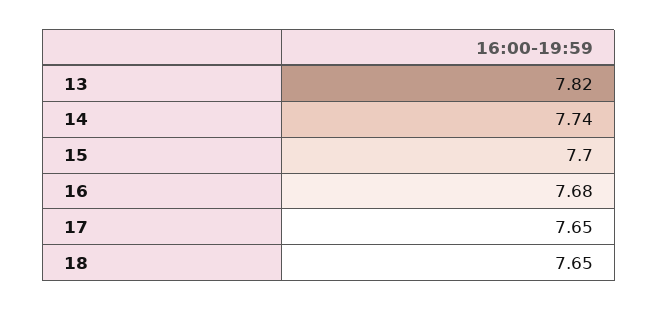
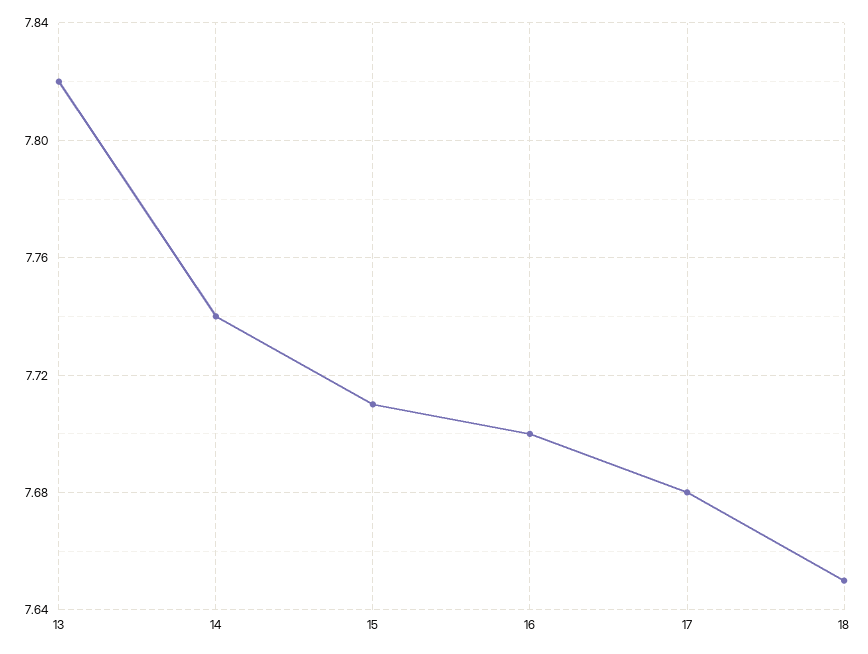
  {
    "13": 7.82,
    "14": 7.74,
-   "15": 7.7,
+   "15": 7.71,
-   "16": 7.68,
+   "16": 7.7,
-   "17": 7.65,
+   "17": 7.68,
    "18": 7.65
  }

